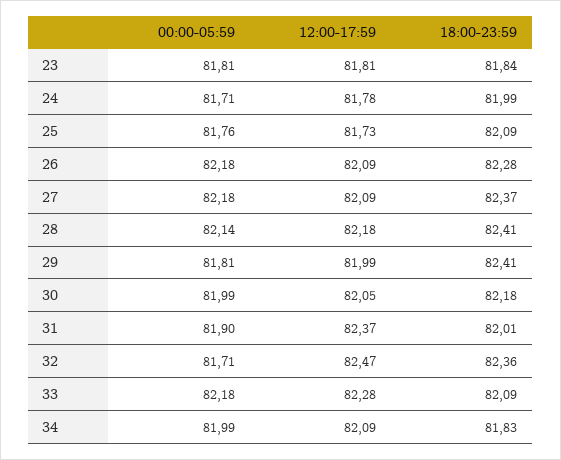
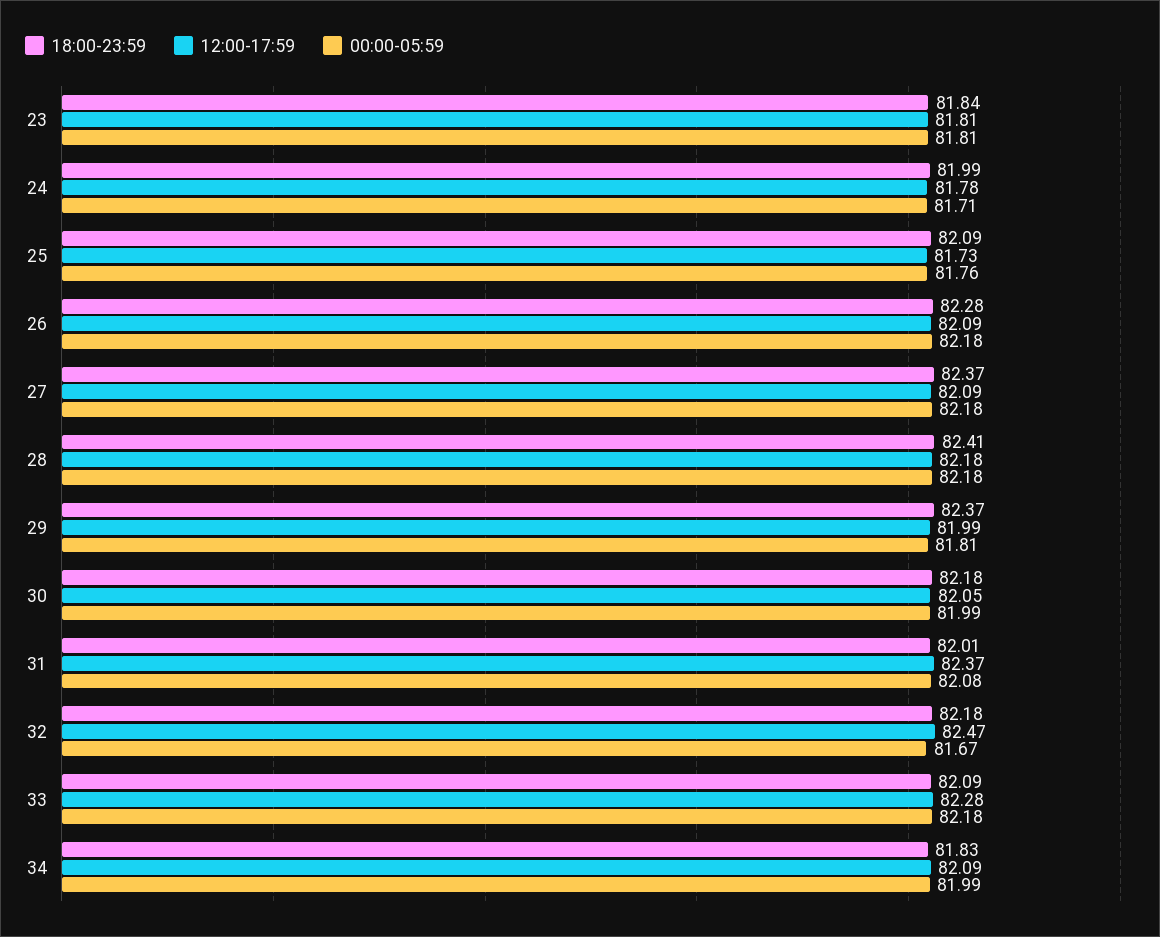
  {
    "00:00-05:59": {
      "23": 81.81,
      "24": 81.71,
      "25": 81.76,
      "26": 82.18,
      "27": 82.18,
-     "28": 82.14,
+     "28": 82.18,
      "29": 81.81,
      "30": 81.99,
-     "31": 81.9,
+     "31": 82.08,
-     "32": 81.71,
+     "32": 81.67,
      "33": 82.18,
      "34": 81.99
    },
    "12:00-17:59": {
      "23": 81.81,
      "24": 81.78,
      "25": 81.73,
      "26": 82.09,
      "27": 82.09,
      "28": 82.18,
      "29": 81.99,
      "30": 82.05,
      "31": 82.37,
      "32": 82.47,
      "33": 82.28,
      "34": 82.09
    },
    "18:00-23:59": {
      "23": 81.84,
      "24": 81.99,
      "25": 82.09,
      "26": 82.28,
      "27": 82.37,
      "28": 82.41,
-     "29": 82.41,
+     "29": 82.37,
      "30": 82.18,
      "31": 82.01,
-     "32": 82.36,
+     "32": 82.18,
      "33": 82.09,
      "34": 81.83
    }
  }

